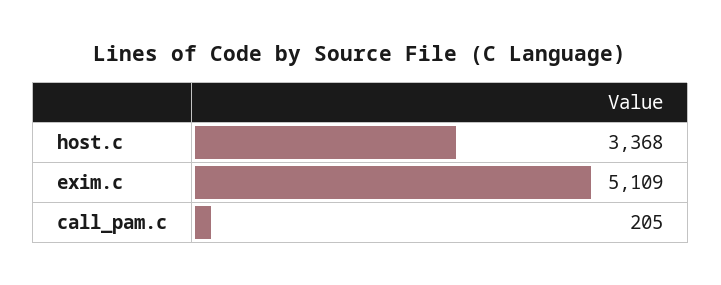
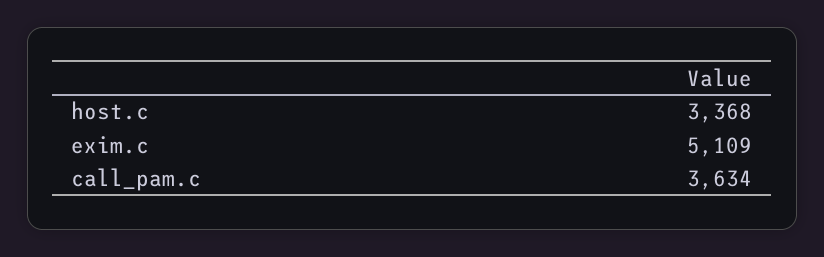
  {
    "host.c": 3368,
    "exim.c": 5109,
-   "call_pam.c": 205
+   "call_pam.c": 3634
  }

